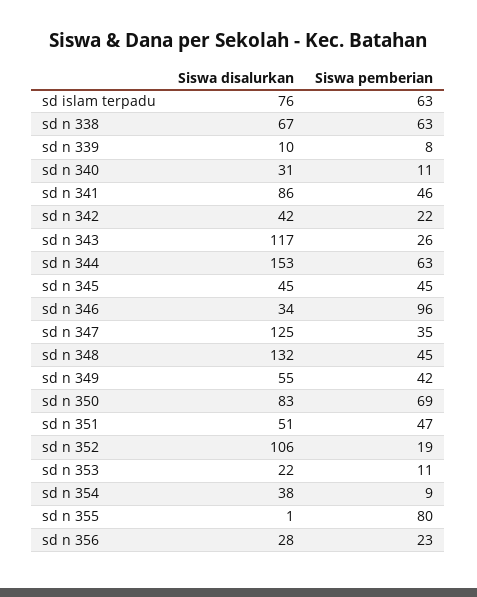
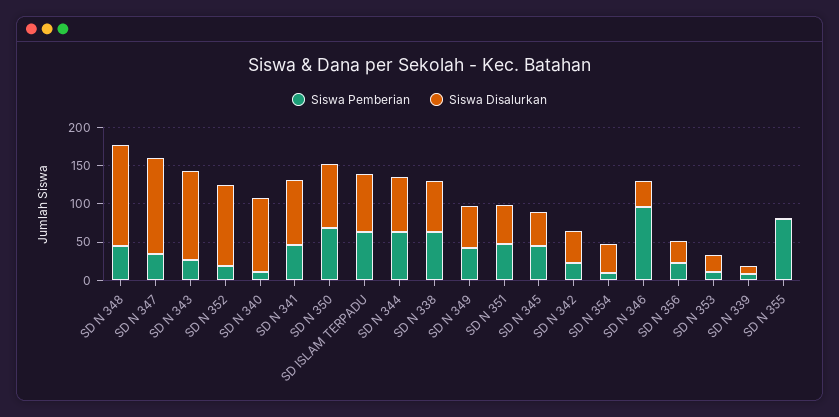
  {
    "Siswa disalurkan": {
      "sd islam terpadu": 76,
      "sd n 338": 67,
      "sd n 339": 10,
-     "sd n 340": 31,
+     "sd n 340": 100,
      "sd n 341": 86,
      "sd n 342": 42,
      "sd n 343": 117,
-     "sd n 344": 153,
+     "sd n 344": 75,
      "sd n 345": 45,
      "sd n 346": 34,
      "sd n 347": 125,
      "sd n 348": 132,
      "sd n 349": 55,
      "sd n 350": 83,
      "sd n 351": 51,
      "sd n 352": 106,
      "sd n 353": 22,
      "sd n 354": 38,
      "sd n 355": 1,
      "sd n 356": 28
    },
    "Siswa pemberian": {
      "sd islam terpadu": 63,
      "sd n 338": 63,
      "sd n 339": 8,
      "sd n 340": 11,
      "sd n 341": 46,
      "sd n 342": 22,
      "sd n 343": 26,
      "sd n 344": 63,
      "sd n 345": 45,
      "sd n 346": 96,
      "sd n 347": 35,
      "sd n 348": 45,
      "sd n 349": 42,
      "sd n 350": 69,
      "sd n 351": 47,
      "sd n 352": 19,
      "sd n 353": 11,
      "sd n 354": 9,
      "sd n 355": 80,
      "sd n 356": 23
    }
  }

